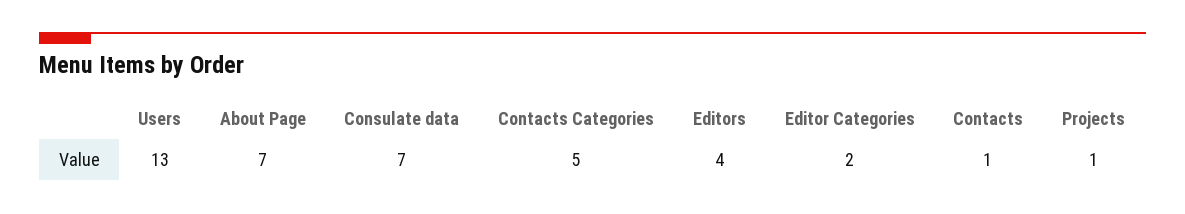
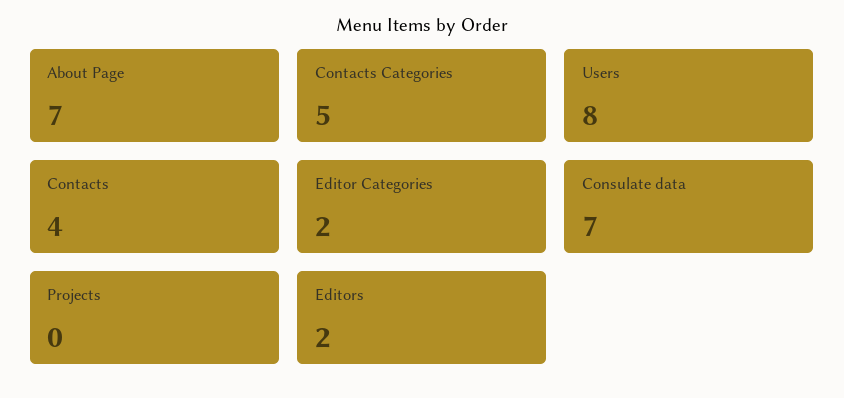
  {
-   "Users": 13,
+   "Users": 8,
    "About Page": 7,
    "Consulate data": 7,
    "Contacts Categories": 5,
-   "Editors": 4,
+   "Editors": 2,
    "Editor Categories": 2,
-   "Contacts": 1,
+   "Contacts": 4,
-   "Projects": 1
+   "Projects": 0
  }

